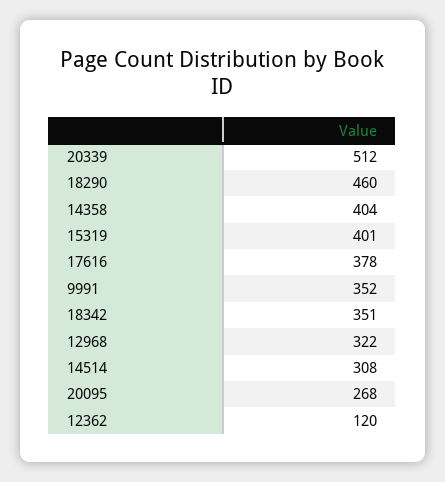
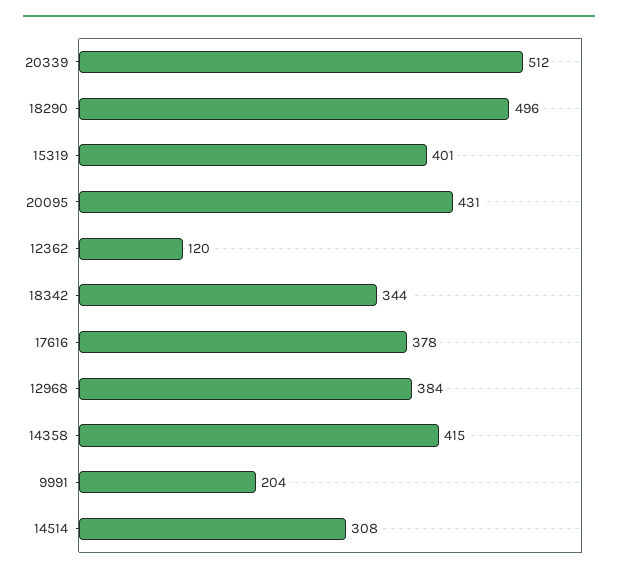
  {
    "20339": 512,
-   "18290": 460,
+   "18290": 496,
-   "14358": 404,
+   "14358": 415,
    "15319": 401,
    "17616": 378,
-   "9991": 352,
+   "9991": 204,
-   "18342": 351,
+   "18342": 344,
-   "12968": 322,
+   "12968": 384,
    "14514": 308,
-   "20095": 268,
+   "20095": 431,
    "12362": 120
  }

